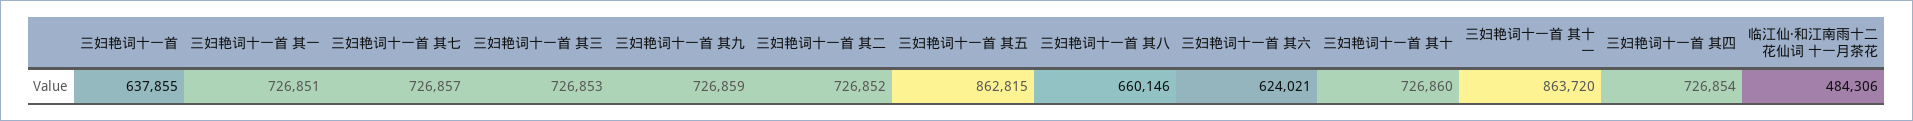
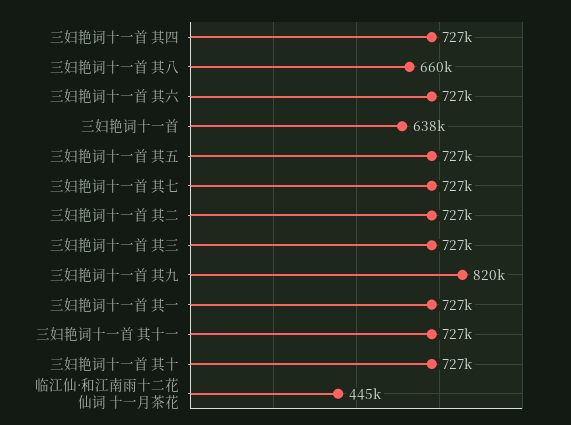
  {
    "三妇艳词十一首": 637855,
    "三妇艳词十一首 其一": 726851,
    "三妇艳词十一首 其七": 726857,
    "三妇艳词十一首 其三": 726853,
-   "三妇艳词十一首 其九": 726859,
+   "三妇艳词十一首 其九": 820000,
    "三妇艳词十一首 其二": 726852,
-   "三妇艳词十一首 其五": 862815,
+   "三妇艳词十一首 其五": 727000,
    "三妇艳词十一首 其八": 660146,
-   "三妇艳词十一首 其六": 624021,
+   "三妇艳词十一首 其六": 727000,
    "三妇艳词十一首 其十": 726860,
-   "三妇艳词十一首 其十一": 863720,
+   "三妇艳词十一首 其十一": 727000,
    "三妇艳词十一首 其四": 726854,
-   "临江仙·和江南雨十二花仙词 十一月茶花": 484306
+   "临江仙·和江南雨十二花仙词 十一月茶花": 445000
  }

